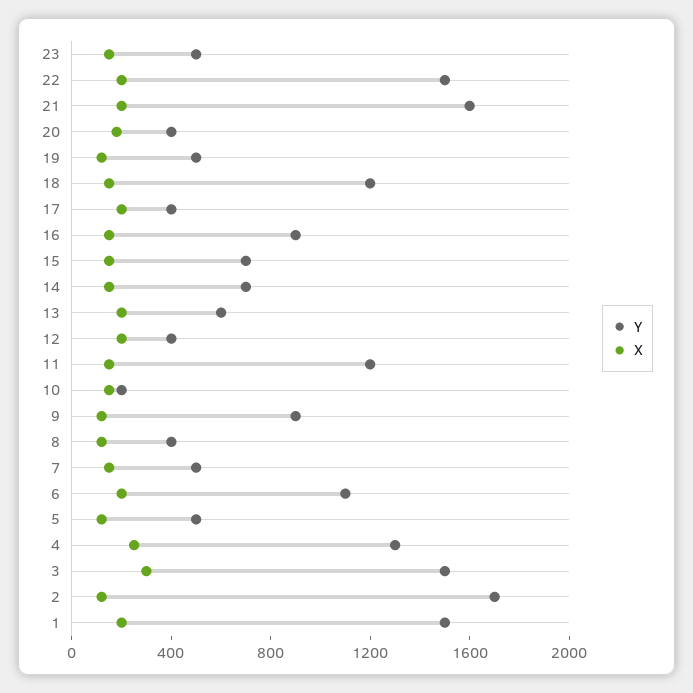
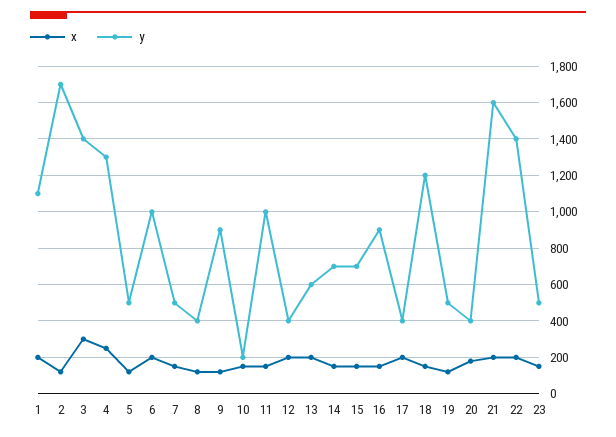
  {
    "Y": {
      "23": 500,
-     "22": 1500,
+     "22": 1400,
      "21": 1600,
      "20": 400,
      "19": 500,
      "18": 1200,
      "17": 400,
      "16": 900,
      "15": 700,
      "14": 700,
      "13": 600,
      "12": 400,
-     "11": 1200,
+     "11": 1000,
      "10": 200,
      "9": 900,
      "8": 400,
      "7": 500,
-     "6": 1100,
+     "6": 1000,
      "5": 500,
      "4": 1300,
-     "3": 1500,
+     "3": 1400,
      "2": 1700,
-     "1": 1500
+     "1": 1100
    },
    "X": {
      "23": 150,
      "22": 200,
      "21": 200,
      "20": 200,
      "19": 100,
      "18": 150,
      "17": 200,
      "16": 150,
      "15": 150,
      "14": 150,
      "13": 200,
      "12": 200,
      "11": 150,
      "10": 150,
      "9": 100,
      "8": 100,
      "7": 150,
      "6": 200,
      "5": 100,
      "4": 250,
      "3": 300,
      "2": 100,
      "1": 200
    }
  }

